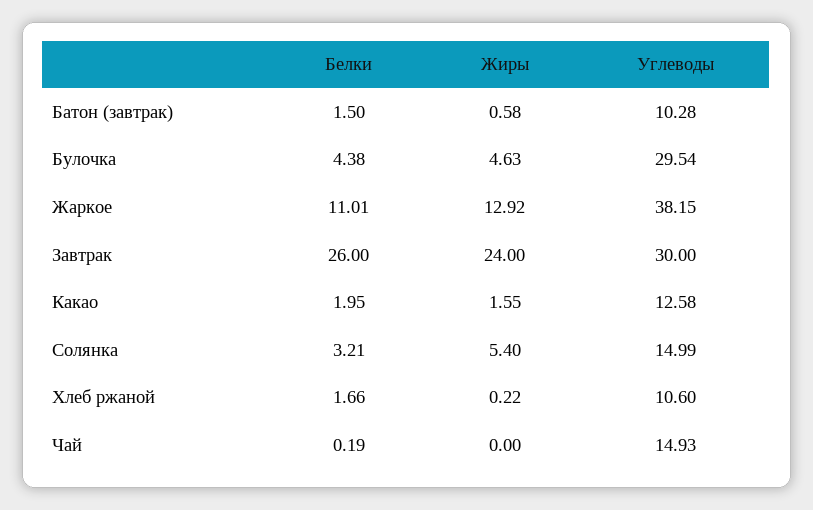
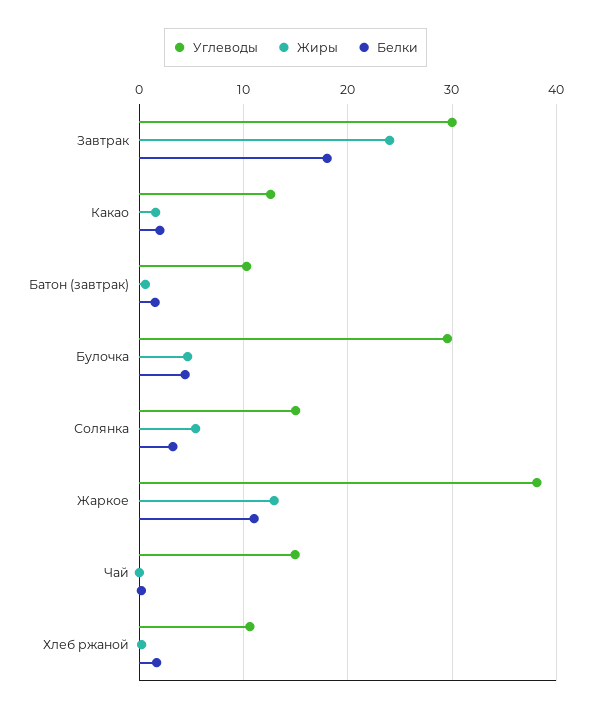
  {
    "Белки": {
      "Батон (завтрак)": 1.5,
      "Булочка": 4.38,
      "Жаркое": 11.01,
-     "Завтрак": 26,
+     "Завтрак": 18,
      "Какао": 1.95,
      "Солянка": 3.21,
      "Хлеб ржаной": 1.66,
      "Чай": 0.19
    },
    "Жиры": {
      "Батон (завтрак)": 0.58,
      "Булочка": 4.63,
      "Жаркое": 12.92,
      "Завтрак": 24,
      "Какао": 1.55,
      "Солянка": 5.4,
      "Хлеб ржаной": 0.22,
      "Чай": 0
    },
    "Углеводы": {
      "Батон (завтрак)": 10.28,
      "Булочка": 29.54,
      "Жаркое": 38.15,
      "Завтрак": 30,
      "Какао": 12.58,
      "Солянка": 14.99,
      "Хлеб ржаной": 10.6,
      "Чай": 14.93
    }
  }

